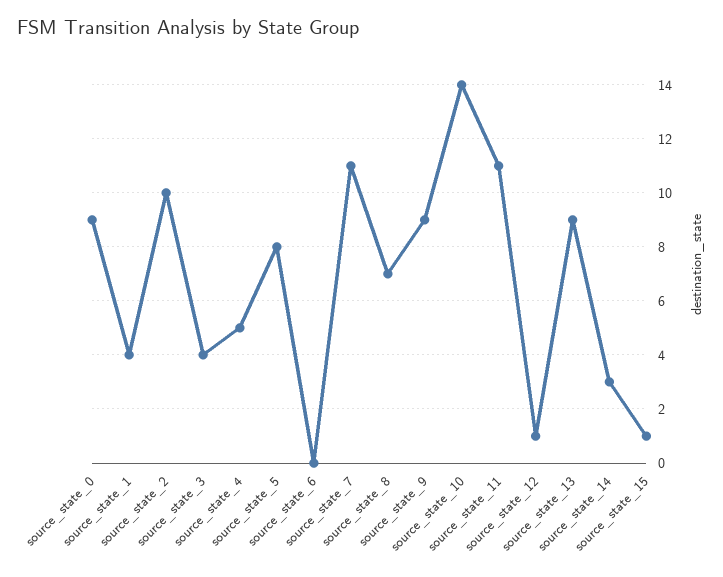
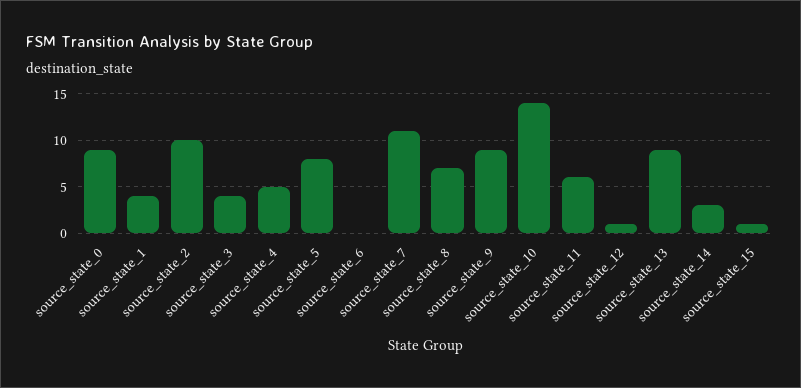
  {
    "source_state_0": 9,
    "source_state_1": 4,
    "source_state_2": 10,
    "source_state_3": 4,
    "source_state_4": 5,
    "source_state_5": 8,
    "source_state_6": 0,
    "source_state_7": 11,
    "source_state_8": 7,
    "source_state_9": 9,
    "source_state_10": 14,
-   "source_state_11": 11,
+   "source_state_11": 6,
    "source_state_12": 1,
    "source_state_13": 9,
    "source_state_14": 3,
    "source_state_15": 1
  }

